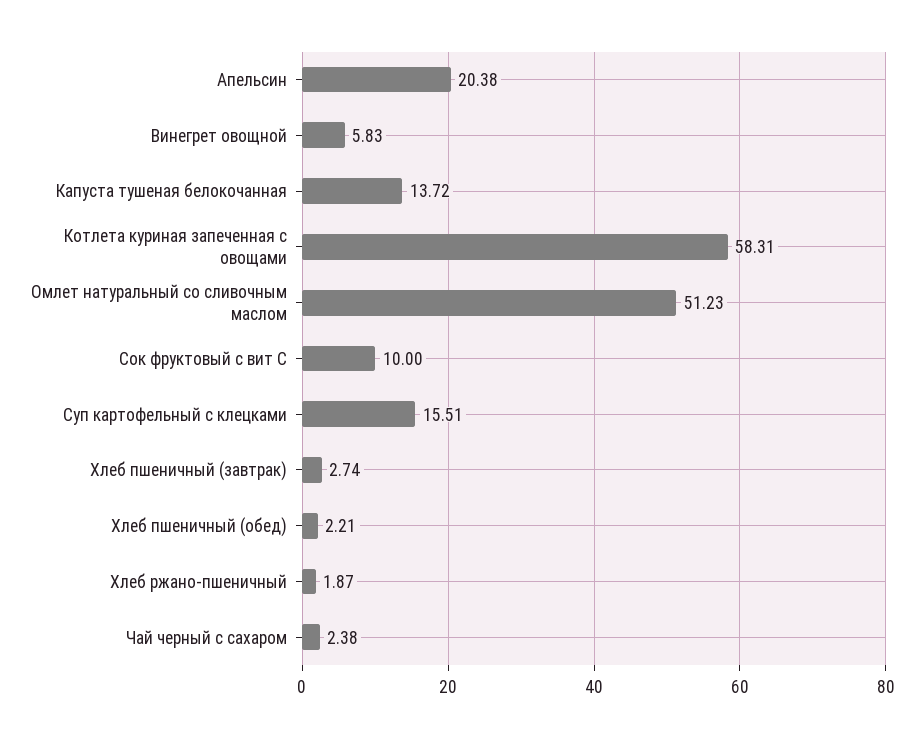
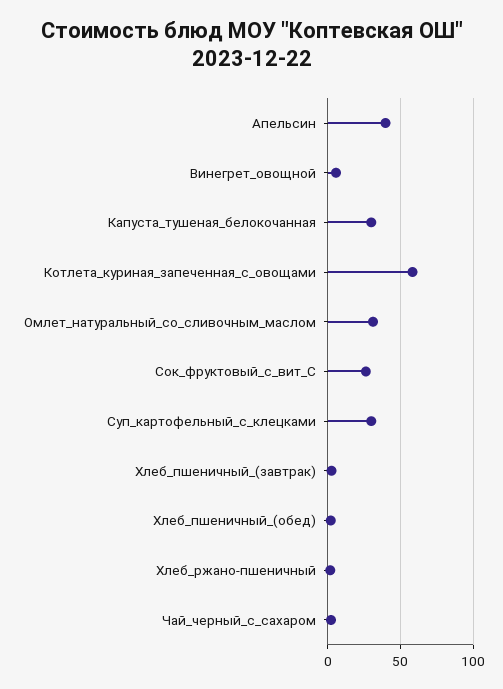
  {
-   "Апельсин": 20.38,
+   "Апельсин": 40,
    "Винегрет овощной": 5.83,
-   "Капуста тушеная белокочанная": 13.72,
+   "Капуста тушеная белокочанная": 30,
    "Котлета куриная запеченная с овощами": 58.31,
-   "Омлет натуральный со сливочным маслом": 51.23,
+   "Омлет натуральный со сливочным маслом": 30,
-   "Сок фруктовый с вит С": 10,
+   "Сок фруктовый с вит С": 25,
-   "Суп картофельный с клецками": 15.51,
+   "Суп картофельный с клецками": 30,
    "Хлеб пшеничный (завтрак)": 2.74,
    "Хлеб пшеничный (обед)": 2.21,
    "Хлеб ржано-пшеничный": 1.87,
    "Чай черный с сахаром": 2.38
  }

